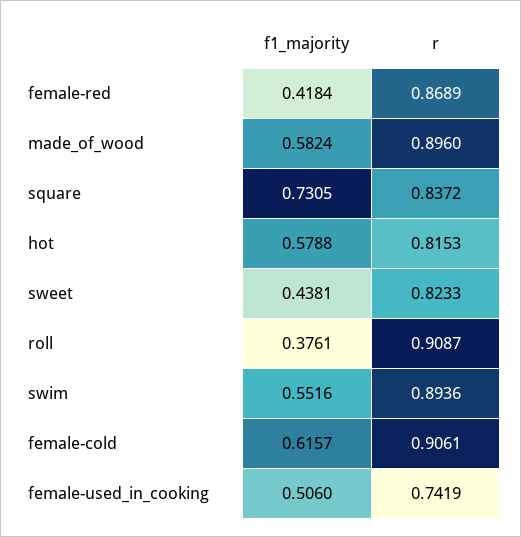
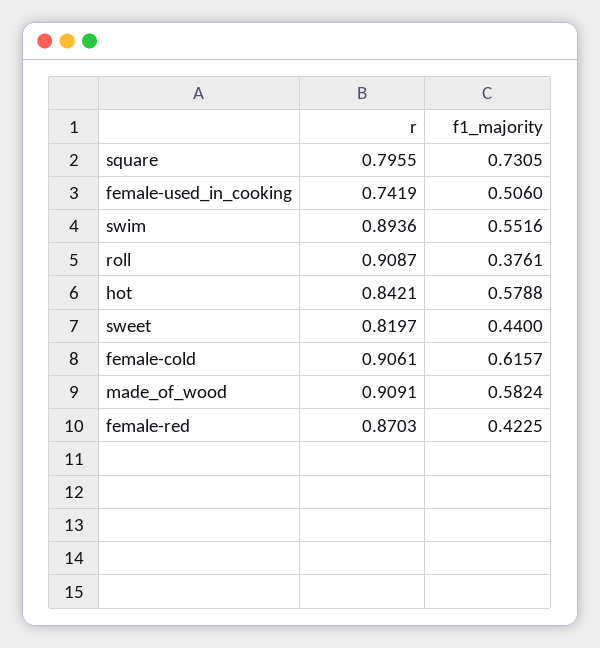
  {
    "f1_majority": {
-     "female-red": 0.4184,
+     "female-red": 0.4225,
      "made_of_wood": 0.5824,
      "square": 0.7305,
      "hot": 0.5788,
-     "sweet": 0.4381,
+     "sweet": 0.44,
      "roll": 0.3761,
      "swim": 0.5516,
      "female-cold": 0.6157,
      "female-used_in_cooking": 0.506
    },
    "r": {
-     "female-red": 0.8689,
+     "female-red": 0.8703,
-     "made_of_wood": 0.896,
+     "made_of_wood": 0.9091,
-     "square": 0.8372,
+     "square": 0.7955,
-     "hot": 0.8153,
+     "hot": 0.8421,
-     "sweet": 0.8233,
+     "sweet": 0.8197,
      "roll": 0.9087,
      "swim": 0.8936,
      "female-cold": 0.9061,
      "female-used_in_cooking": 0.7419
    }
  }

